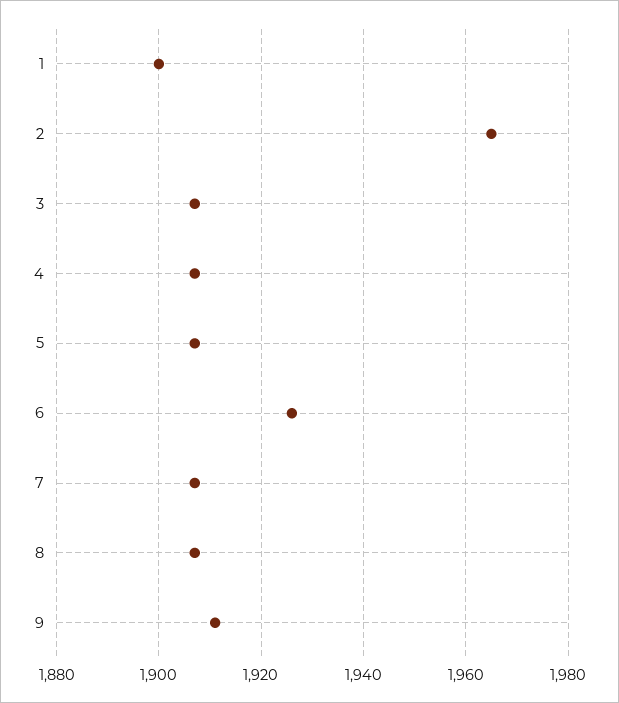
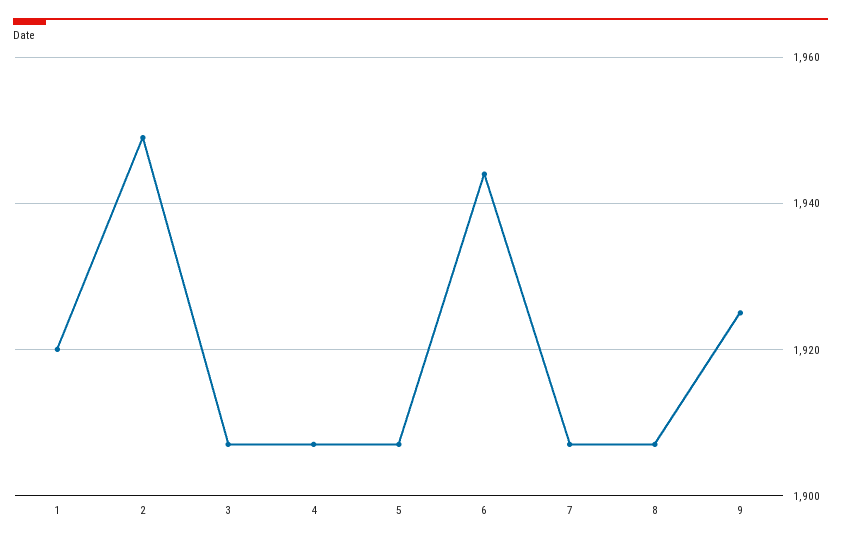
  {
-   "1": 1900,
+   "1": 1920,
-   "2": 1965,
+   "2": 1950,
    "3": 1905,
    "4": 1905,
    "5": 1905,
-   "6": 1925,
+   "6": 1945,
    "7": 1905,
    "8": 1905,
-   "9": 1910
+   "9": 1925
  }

